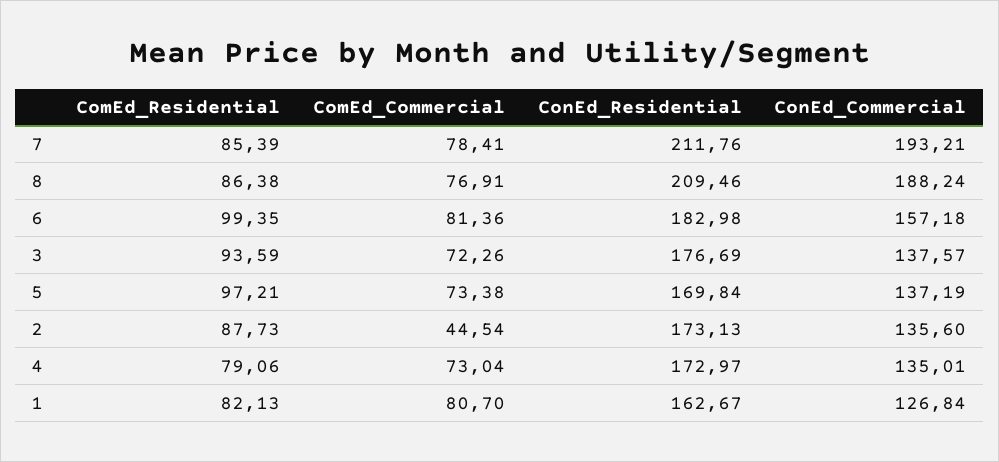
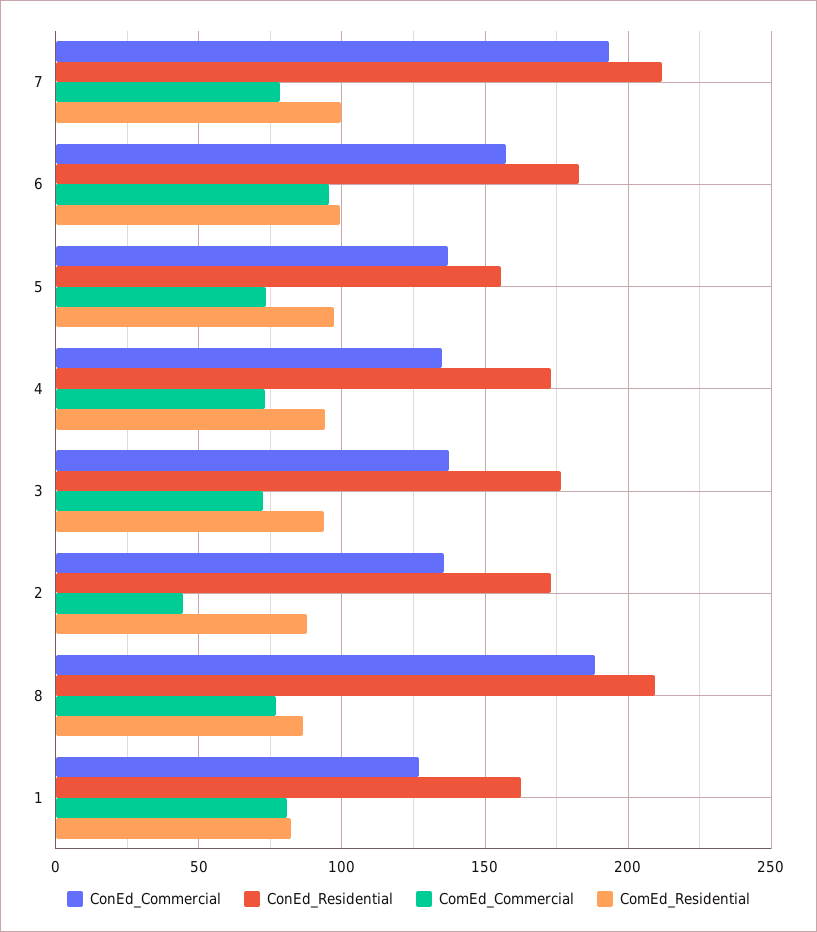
  {
    "ComEd_Residential": {
-     "7": 85.39,
+     "7": 100,
      "8": 86.38,
      "6": 99.35,
      "3": 93.59,
      "5": 97.21,
      "2": 87.73,
-     "4": 79.06,
+     "4": 95,
      "1": 82.13
    },
    "ComEd_Commercial": {
      "7": 78.41,
      "8": 76.91,
-     "6": 81.36,
+     "6": 95,
      "3": 72.26,
      "5": 73.38,
      "2": 44.54,
      "4": 73.04,
      "1": 80.7
    },
    "ConEd_Residential": {
      "7": 211.76,
      "8": 209.46,
      "6": 182.98,
      "3": 176.69,
-     "5": 169.84,
+     "5": 155,
      "2": 173.13,
      "4": 172.97,
      "1": 162.67
    },
    "ConEd_Commercial": {
      "7": 193.21,
      "8": 188.24,
      "6": 157.18,
      "3": 137.57,
      "5": 137.19,
      "2": 135.6,
      "4": 135.01,
      "1": 126.84
    }
  }

